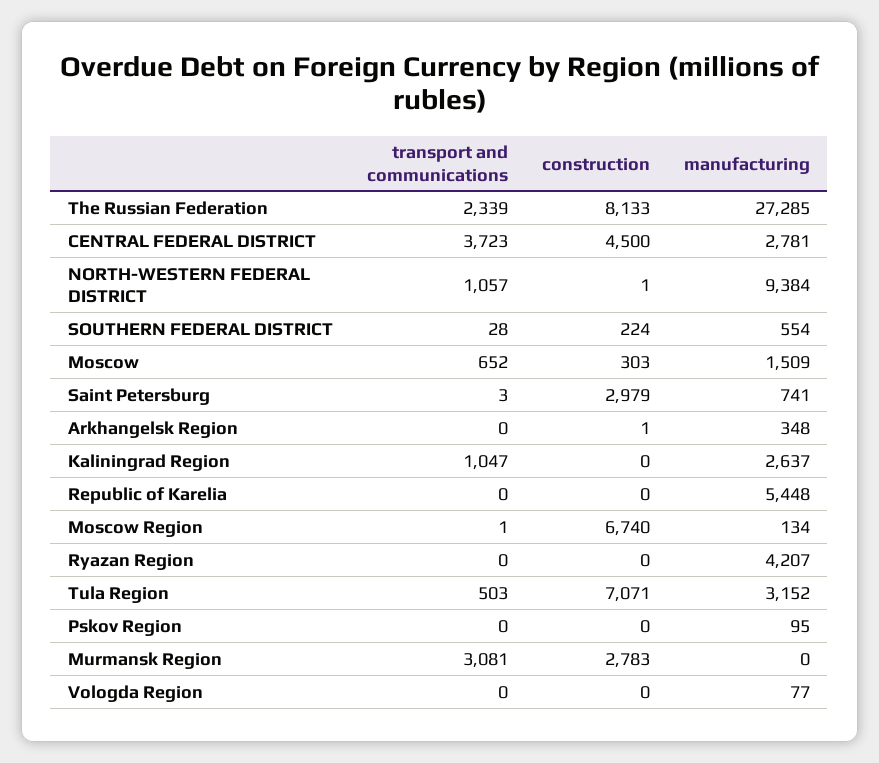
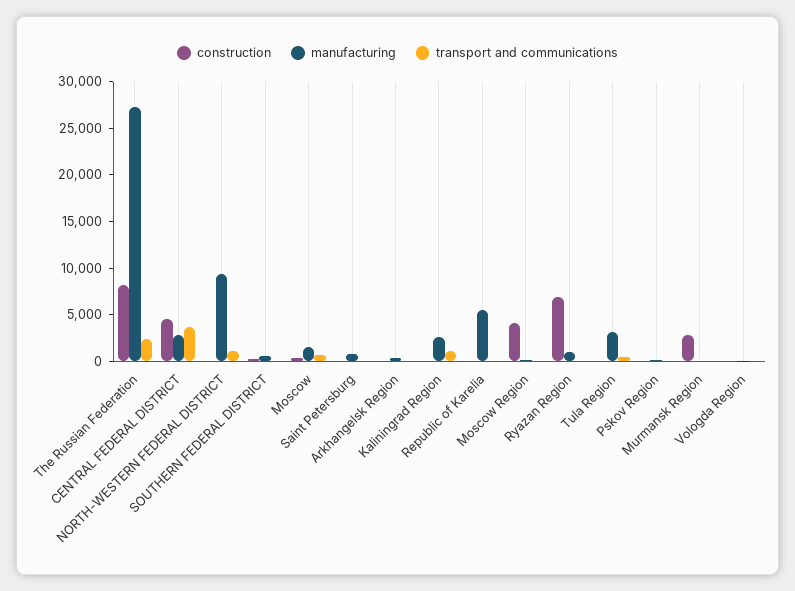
  {
    "transport and communications": {
      "The Russian Federation": 2339,
      "CENTRAL FEDERAL DISTRICT": 3723,
      "NORTH-WESTERN FEDERAL DISTRICT": 1057,
      "SOUTHERN FEDERAL DISTRICT": 28,
      "Moscow": 652,
      "Saint Petersburg": 3,
      "Arkhangelsk Region": 0,
      "Kaliningrad Region": 1047,
      "Republic of Karelia": 0,
      "Moscow Region": 1,
      "Ryazan Region": 0,
      "Tula Region": 503,
      "Pskov Region": 0,
-     "Murmansk Region": 3081,
+     "Murmansk Region": 0,
      "Vologda Region": 0
    },
    "construction": {
      "The Russian Federation": 8133,
      "CENTRAL FEDERAL DISTRICT": 4500,
      "NORTH-WESTERN FEDERAL DISTRICT": 1,
      "SOUTHERN FEDERAL DISTRICT": 224,
      "Moscow": 303,
-     "Saint Petersburg": 2979,
+     "Saint Petersburg": 0,
      "Arkhangelsk Region": 1,
      "Kaliningrad Region": 0,
      "Republic of Karelia": 0,
-     "Moscow Region": 6740,
+     "Moscow Region": 4000,
-     "Ryazan Region": 0,
+     "Ryazan Region": 7000,
-     "Tula Region": 7071,
+     "Tula Region": 0,
      "Pskov Region": 0,
      "Murmansk Region": 2783,
      "Vologda Region": 0
    },
    "manufacturing": {
      "The Russian Federation": 27285,
      "CENTRAL FEDERAL DISTRICT": 2781,
      "NORTH-WESTERN FEDERAL DISTRICT": 9384,
      "SOUTHERN FEDERAL DISTRICT": 554,
      "Moscow": 1509,
      "Saint Petersburg": 741,
      "Arkhangelsk Region": 348,
      "Kaliningrad Region": 2637,
      "Republic of Karelia": 5448,
      "Moscow Region": 134,
-     "Ryazan Region": 4207,
+     "Ryazan Region": 1000,
      "Tula Region": 3152,
      "Pskov Region": 95,
      "Murmansk Region": 0,
      "Vologda Region": 77
    }
  }

